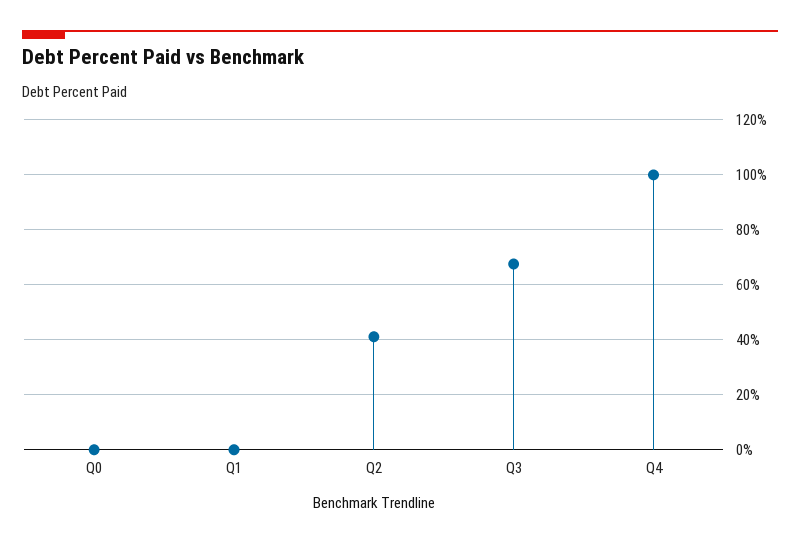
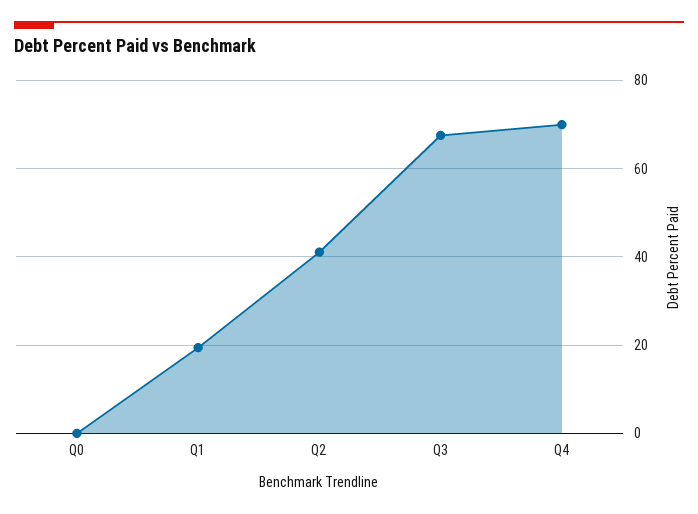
  {
    "Q0": 0,
-   "Q1": 0,
+   "Q1": 20,
    "Q2": 42,
    "Q3": 68,
-   "Q4": 100
+   "Q4": 70
  }

